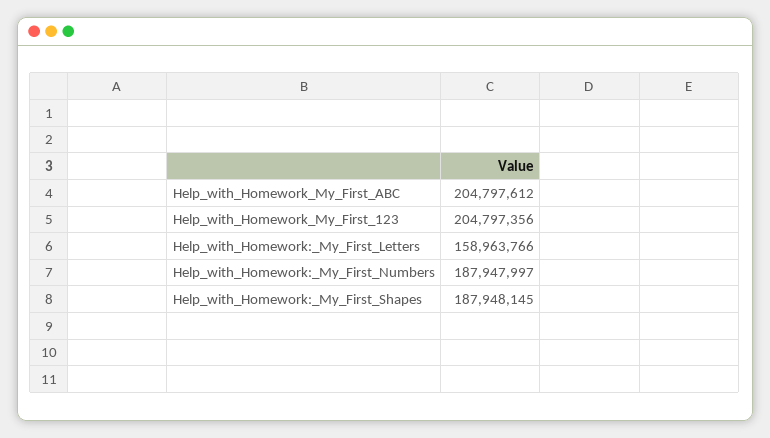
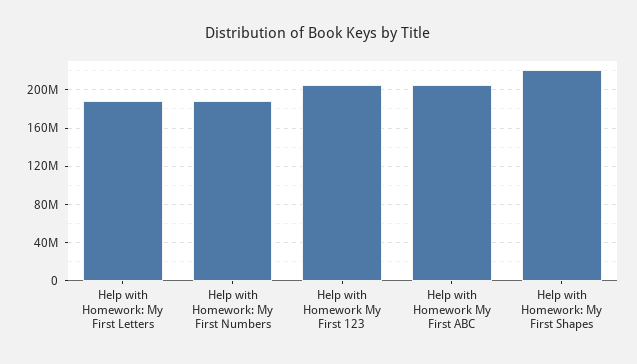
  {
    "Help_with_Homework_My_First_ABC": 204797612,
    "Help_with_Homework_My_First_123": 204797356,
-   "Help_with_Homework:_My_First_Letters": 158963766,
+   "Help_with_Homework:_My_First_Letters": 190000000,
    "Help_with_Homework:_My_First_Numbers": 187947997,
-   "Help_with_Homework:_My_First_Shapes": 187948145
+   "Help_with_Homework:_My_First_Shapes": 220000000
  }

